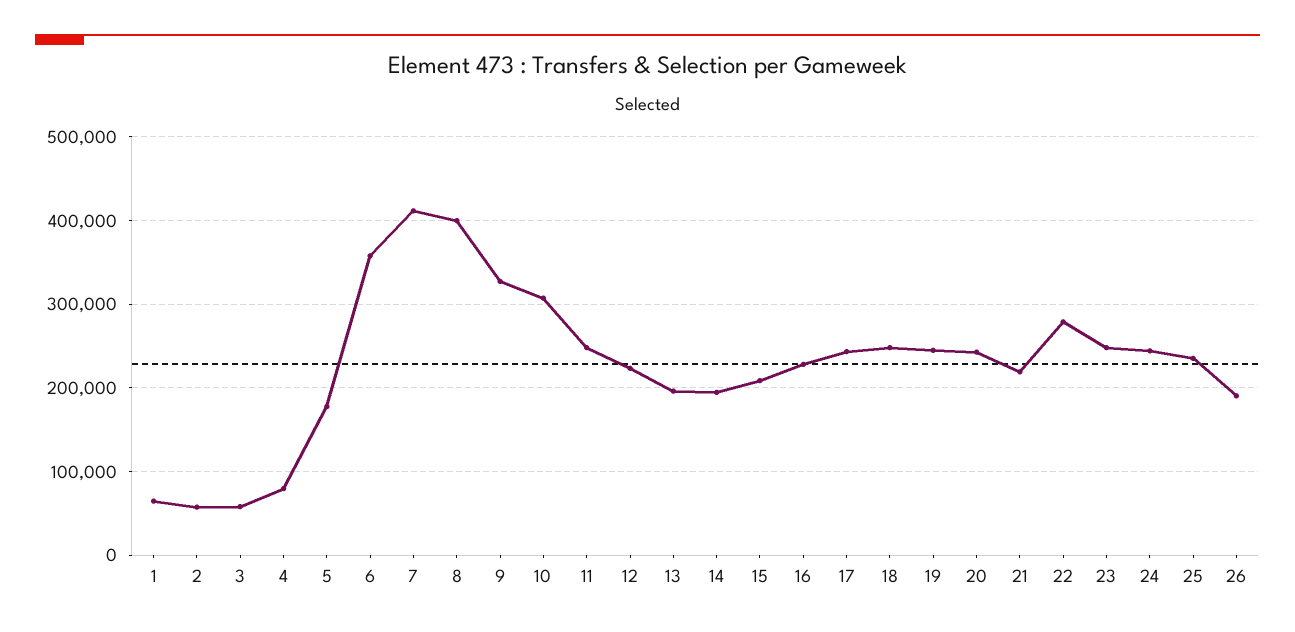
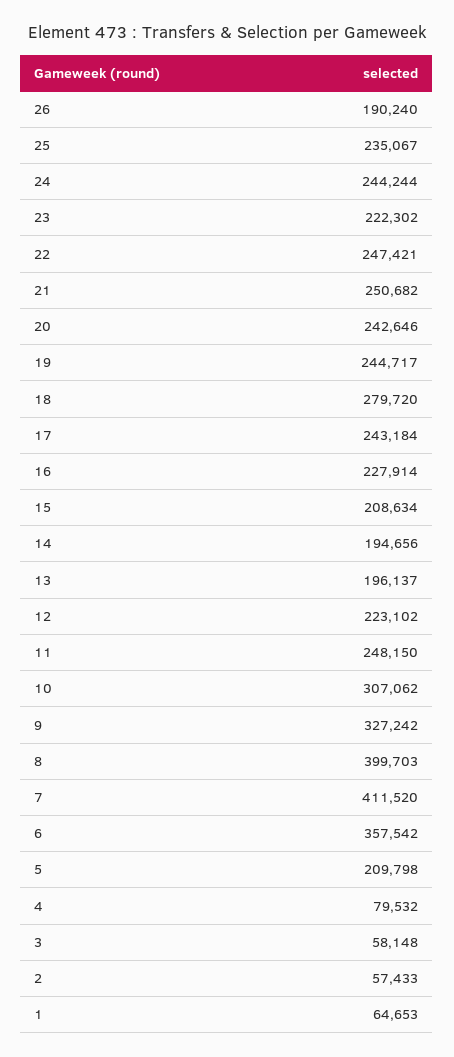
  {
    "1": 64653,
    "2": 57433,
    "3": 58148,
    "4": 79532,
-   "5": 180000,
+   "5": 209798,
    "6": 357542,
    "7": 411520,
    "8": 399703,
    "9": 327242,
    "10": 307062,
    "11": 248150,
    "12": 223102,
    "13": 196137,
    "14": 194656,
    "15": 208634,
    "16": 227914,
    "17": 243184,
-   "18": 250000,
+   "18": 279720,
    "19": 244717,
    "20": 242646,
-   "21": 220000,
+   "21": 250682,
-   "22": 280000,
+   "22": 247421,
-   "23": 250000,
+   "23": 222302,
    "24": 244244,
    "25": 235067,
    "26": 190240
  }

